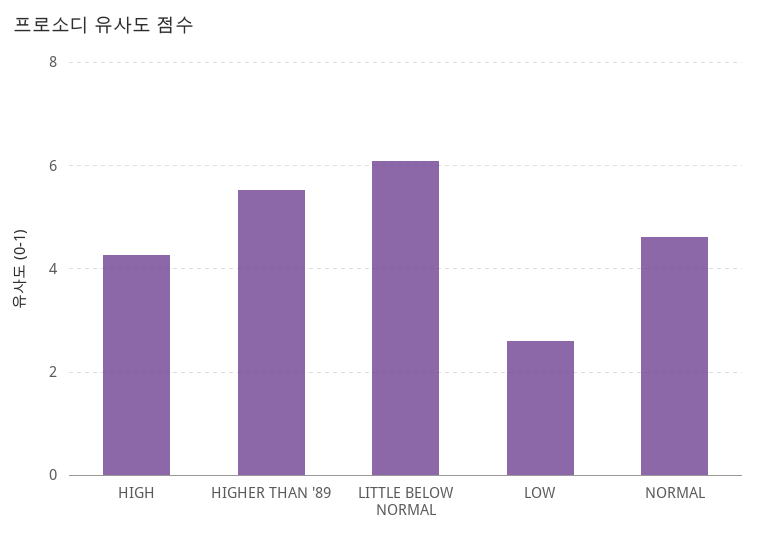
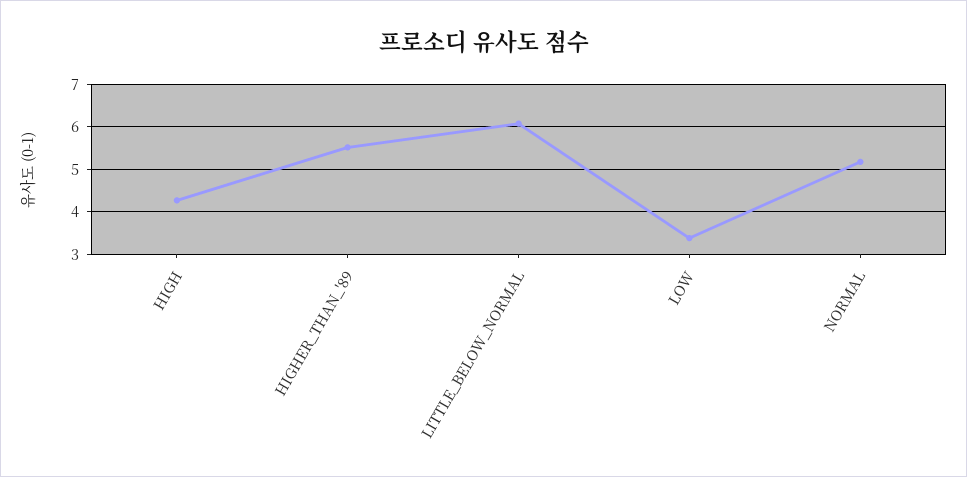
  {
    "HIGH": 4.2,
    "HIGHER THAN '89": 5.6,
    "LITTLE BELOW NORMAL": 6,
-   "LOW": 2.6,
+   "LOW": 3.4,
-   "NORMAL": 4.6
+   "NORMAL": 5.2
  }

